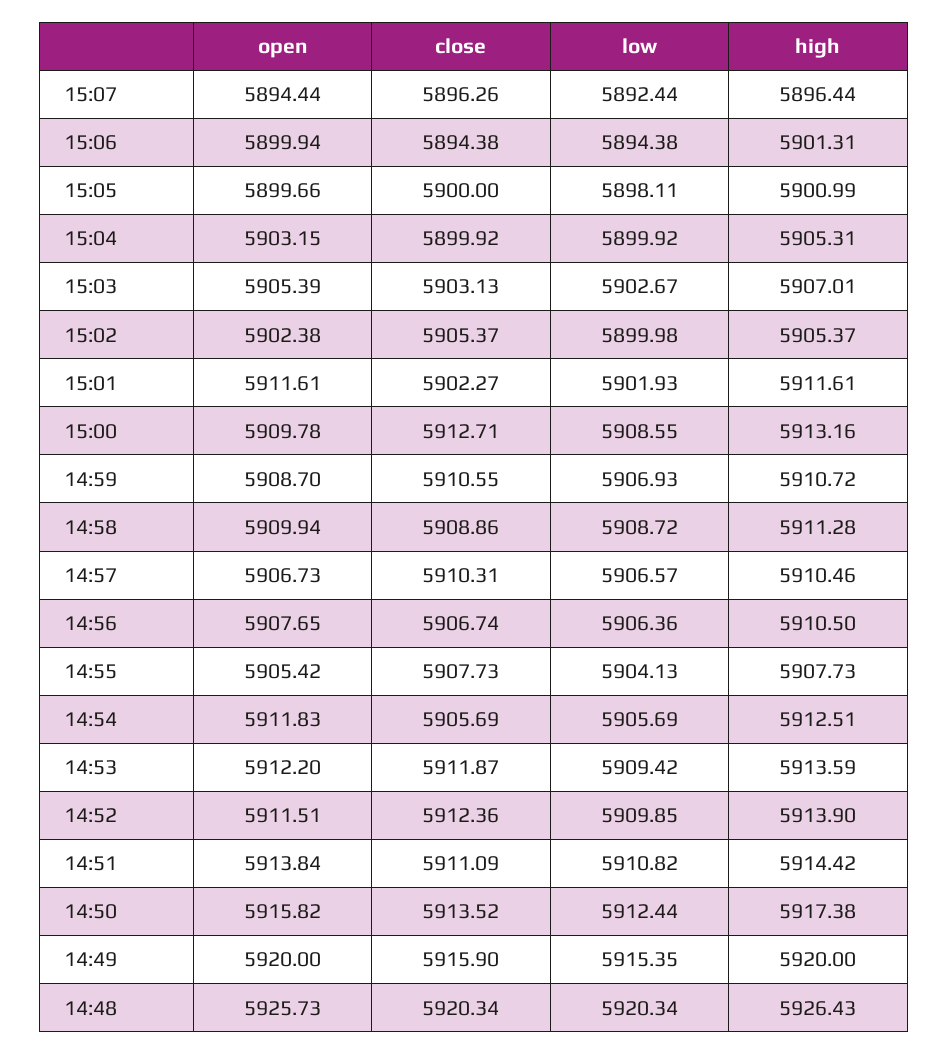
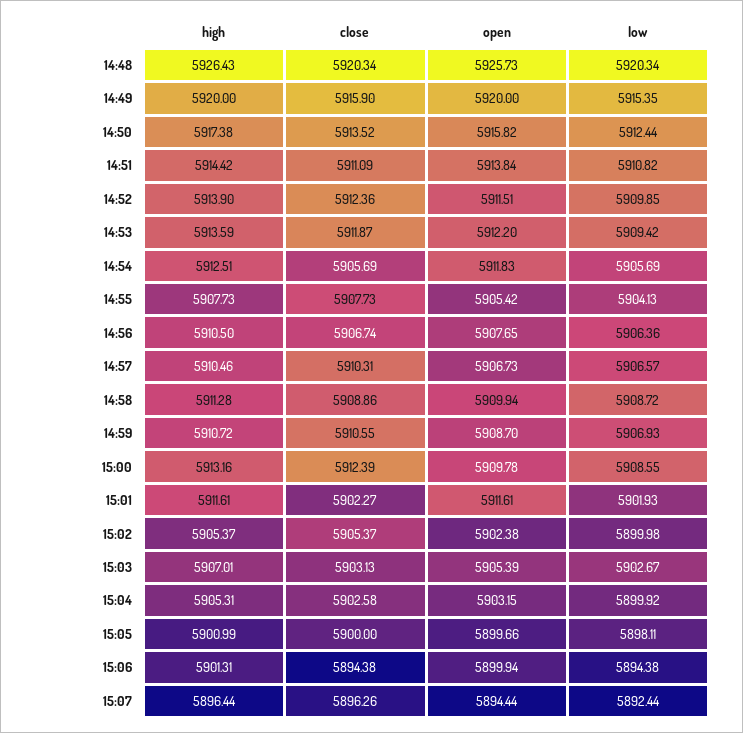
  {
    "open": {
      "15:07": 5894.44,
      "15:06": 5899.94,
      "15:05": 5899.66,
      "15:04": 5903.15,
      "15:03": 5905.39,
      "15:02": 5902.38,
      "15:01": 5911.61,
      "15:00": 5909.78,
      "14:59": 5908.7,
      "14:58": 5909.94,
      "14:57": 5906.73,
      "14:56": 5907.65,
      "14:55": 5905.42,
      "14:54": 5911.83,
      "14:53": 5912.2,
      "14:52": 5911.51,
      "14:51": 5913.84,
      "14:50": 5915.82,
      "14:49": 5920,
      "14:48": 5925.73
    },
    "close": {
      "15:07": 5896.26,
      "15:06": 5894.38,
      "15:05": 5900,
-     "15:04": 5899.92,
+     "15:04": 5902.58,
      "15:03": 5903.13,
      "15:02": 5905.37,
      "15:01": 5902.27,
-     "15:00": 5912.71,
+     "15:00": 5912.39,
      "14:59": 5910.55,
      "14:58": 5908.86,
      "14:57": 5910.31,
      "14:56": 5906.74,
      "14:55": 5907.73,
      "14:54": 5905.69,
      "14:53": 5911.87,
      "14:52": 5912.36,
      "14:51": 5911.09,
      "14:50": 5913.52,
      "14:49": 5915.9,
      "14:48": 5920.34
    },
    "low": {
      "15:07": 5892.44,
      "15:06": 5894.38,
      "15:05": 5898.11,
      "15:04": 5899.92,
      "15:03": 5902.67,
      "15:02": 5899.98,
      "15:01": 5901.93,
      "15:00": 5908.55,
      "14:59": 5906.93,
      "14:58": 5908.72,
      "14:57": 5906.57,
      "14:56": 5906.36,
      "14:55": 5904.13,
      "14:54": 5905.69,
      "14:53": 5909.42,
      "14:52": 5909.85,
      "14:51": 5910.82,
      "14:50": 5912.44,
      "14:49": 5915.35,
      "14:48": 5920.34
    },
    "high": {
      "15:07": 5896.44,
      "15:06": 5901.31,
      "15:05": 5900.99,
      "15:04": 5905.31,
      "15:03": 5907.01,
      "15:02": 5905.37,
      "15:01": 5911.61,
      "15:00": 5913.16,
      "14:59": 5910.72,
      "14:58": 5911.28,
      "14:57": 5910.46,
      "14:56": 5910.5,
      "14:55": 5907.73,
      "14:54": 5912.51,
      "14:53": 5913.59,
      "14:52": 5913.9,
      "14:51": 5914.42,
      "14:50": 5917.38,
      "14:49": 5920,
      "14:48": 5926.43
    }
  }

